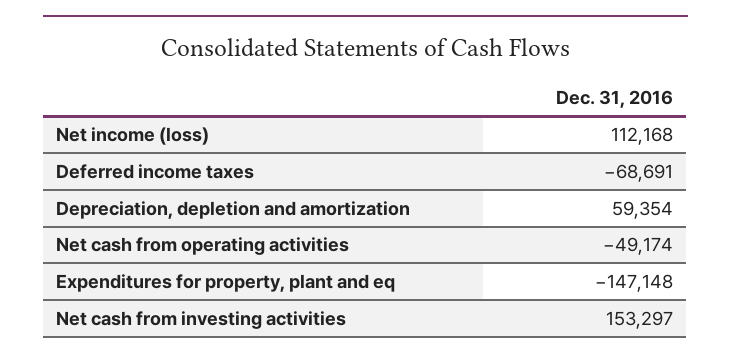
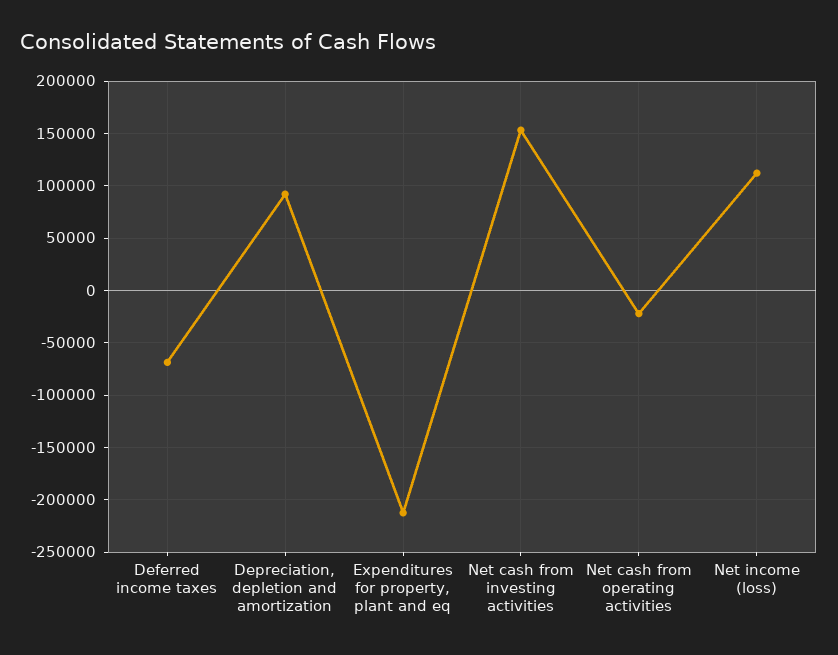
  {
    "Net income (loss)": 112168,
    "Deferred income taxes": -68691,
-   "Depreciation, depletion and amortization": 59354,
+   "Depreciation, depletion and amortization": 90000,
-   "Net cash from operating activities": -49174,
+   "Net cash from operating activities": -20000,
-   "Expenditures for property, plant and eq": -147148,
+   "Expenditures for property, plant and eq": -210000,
    "Net cash from investing activities": 153297
  }

